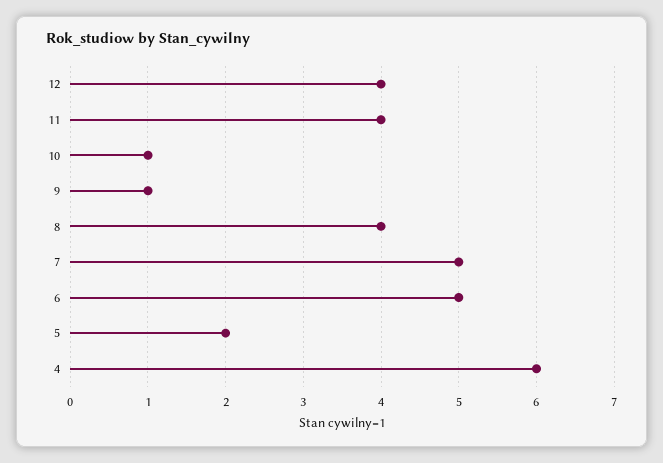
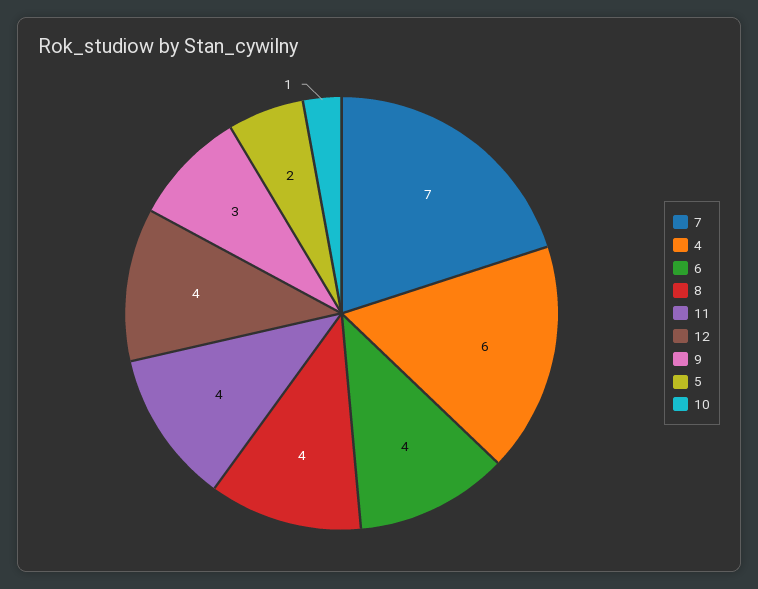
  {
    "12": 4,
    "11": 4,
    "10": 1,
-   "9": 1,
+   "9": 3,
    "8": 4,
-   "7": 5,
+   "7": 7,
-   "6": 5,
+   "6": 4,
    "5": 2,
    "4": 6
  }

